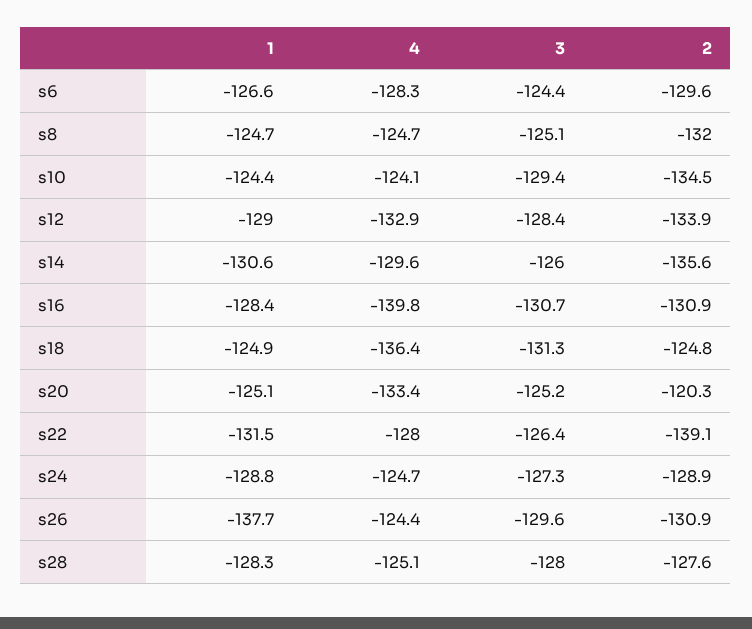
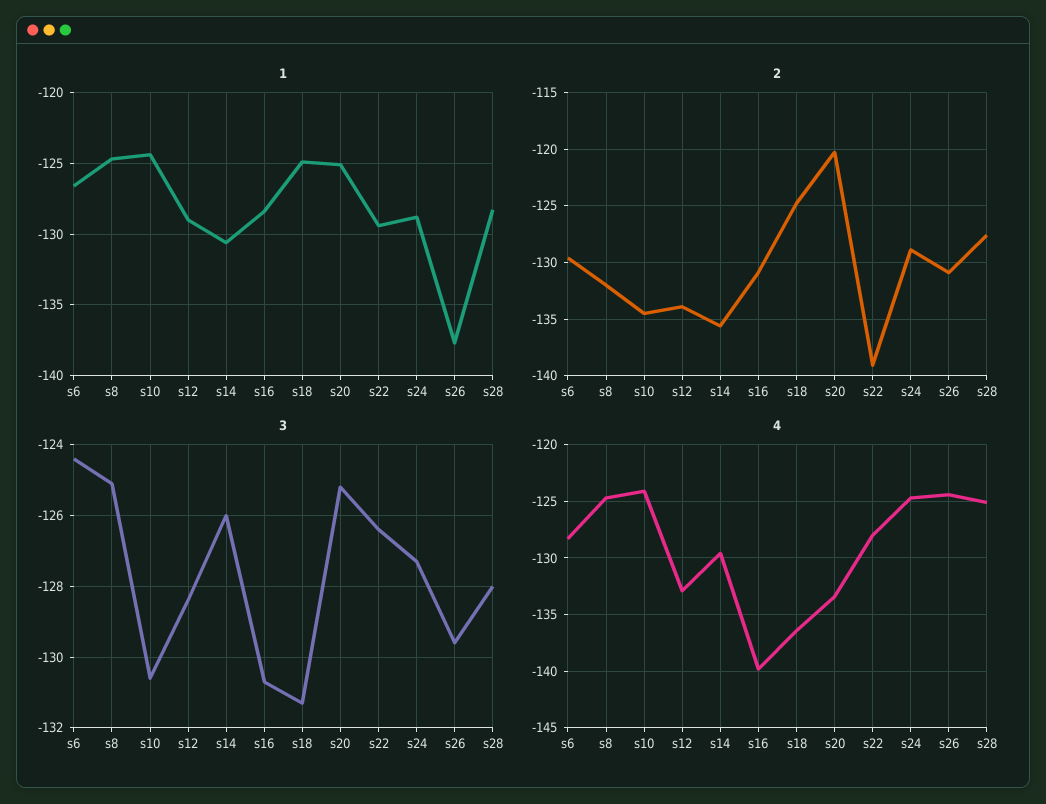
  {
    "1": {
      "s6": -126.6,
      "s8": -124.7,
      "s10": -124.4,
      "s12": -129,
      "s14": -130.6,
      "s16": -128.4,
      "s18": -124.9,
      "s20": -125.1,
-     "s22": -131.5,
+     "s22": -129.5,
      "s24": -128.8,
      "s26": -137.7,
      "s28": -128.3
    },
    "4": {
      "s6": -128.3,
      "s8": -124.7,
      "s10": -124.1,
      "s12": -132.9,
      "s14": -129.6,
      "s16": -139.8,
      "s18": -136.4,
      "s20": -133.4,
      "s22": -128,
      "s24": -124.7,
      "s26": -124.4,
      "s28": -125.1
    },
    "3": {
      "s6": -124.4,
      "s8": -125.1,
-     "s10": -129.4,
+     "s10": -130.5,
      "s12": -128.4,
      "s14": -126,
      "s16": -130.7,
      "s18": -131.3,
      "s20": -125.2,
      "s22": -126.4,
      "s24": -127.3,
      "s26": -129.6,
      "s28": -128
    },
    "2": {
      "s6": -129.6,
      "s8": -132,
      "s10": -134.5,
      "s12": -133.9,
      "s14": -135.6,
      "s16": -130.9,
      "s18": -124.8,
      "s20": -120.3,
      "s22": -139.1,
      "s24": -128.9,
      "s26": -130.9,
      "s28": -127.6
    }
  }

